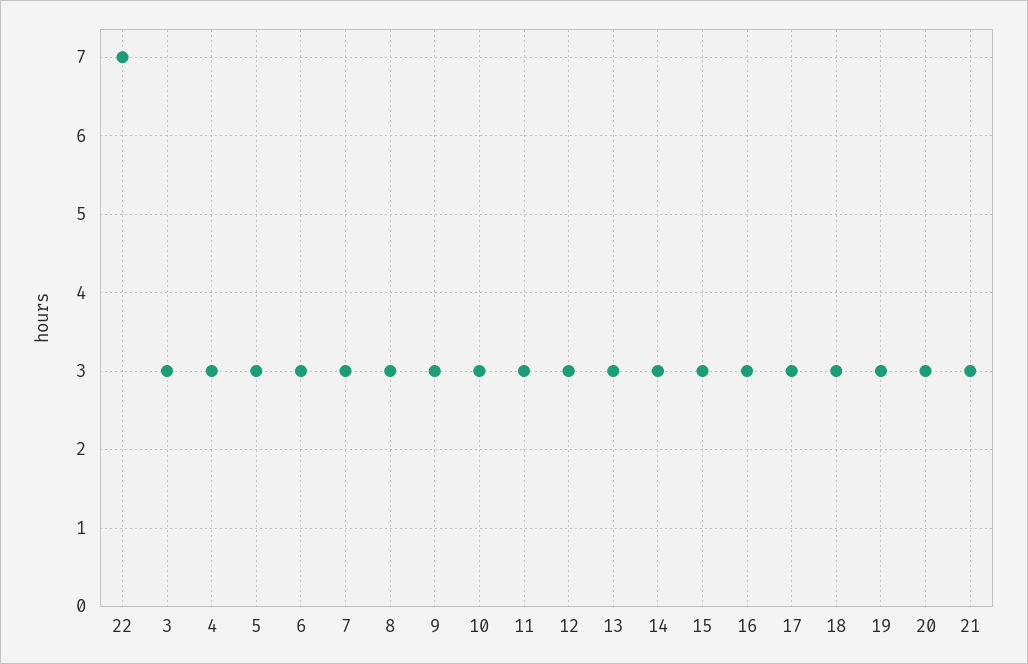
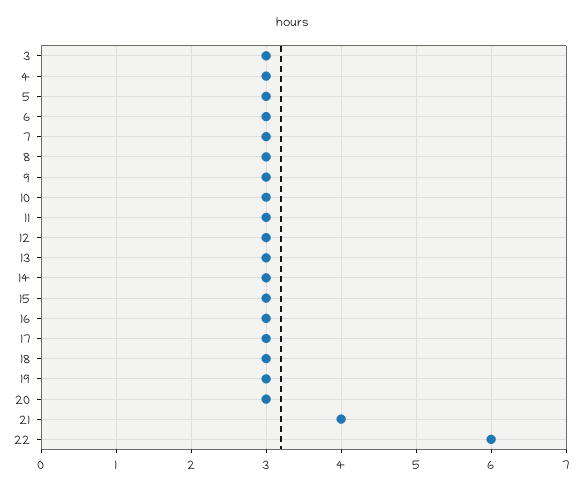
  {
-   "22": 7,
+   "22": 6,
    "3": 3,
    "4": 3,
    "5": 3,
    "6": 3,
    "7": 3,
    "8": 3,
    "9": 3,
    "10": 3,
    "11": 3,
    "12": 3,
    "13": 3,
    "14": 3,
    "15": 3,
    "16": 3,
    "17": 3,
    "18": 3,
    "19": 3,
    "20": 3,
-   "21": 3
+   "21": 4
  }

